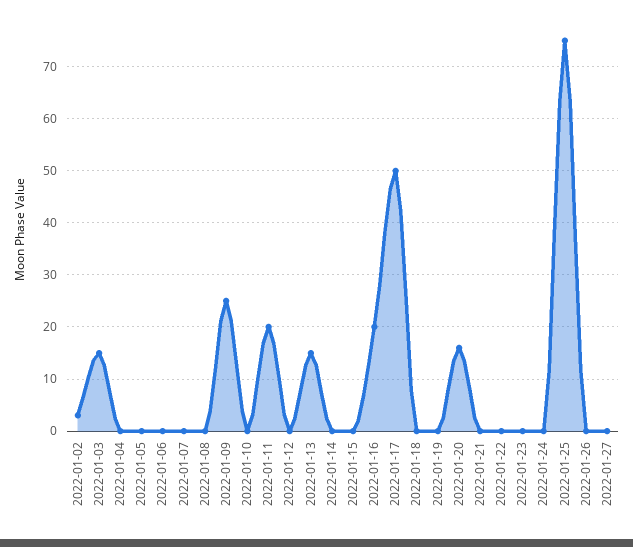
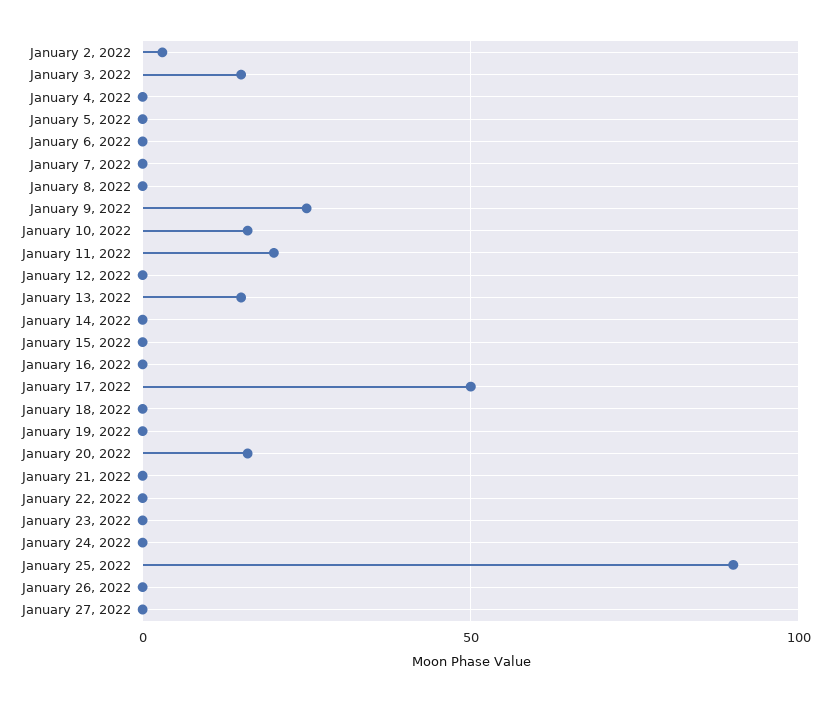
  {
    "2022-01-02": 5,
    "2022-01-03": 15,
    "2022-01-04": 0,
    "2022-01-05": 0,
    "2022-01-06": 0,
    "2022-01-07": 0,
    "2022-01-08": 0,
    "2022-01-09": 25,
-   "2022-01-10": 0,
+   "2022-01-10": 15,
    "2022-01-11": 20,
    "2022-01-12": 0,
    "2022-01-13": 15,
    "2022-01-14": 0,
    "2022-01-15": 0,
-   "2022-01-16": 20,
+   "2022-01-16": 0,
    "2022-01-17": 50,
    "2022-01-18": 0,
    "2022-01-19": 0,
    "2022-01-20": 15,
    "2022-01-21": 0,
    "2022-01-22": 0,
    "2022-01-23": 0,
    "2022-01-24": 0,
-   "2022-01-25": 75,
+   "2022-01-25": 90,
    "2022-01-26": 0,
    "2022-01-27": 0
  }

